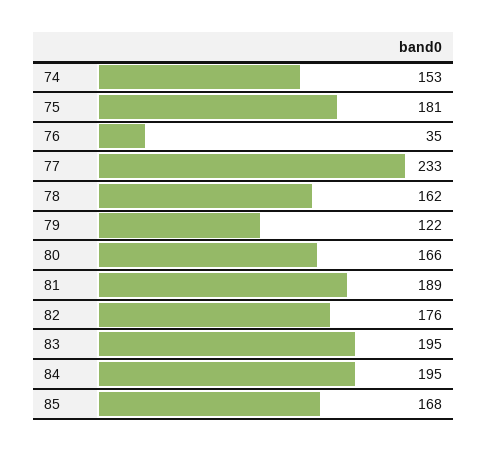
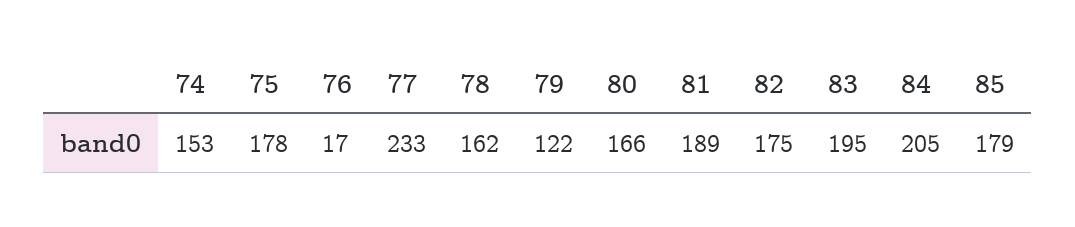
  {
    "74": 153,
-   "75": 181,
+   "75": 178,
-   "76": 35,
+   "76": 17,
    "77": 233,
    "78": 162,
    "79": 122,
    "80": 166,
    "81": 189,
-   "82": 176,
+   "82": 175,
    "83": 195,
-   "84": 195,
+   "84": 205,
-   "85": 168
+   "85": 179
  }

